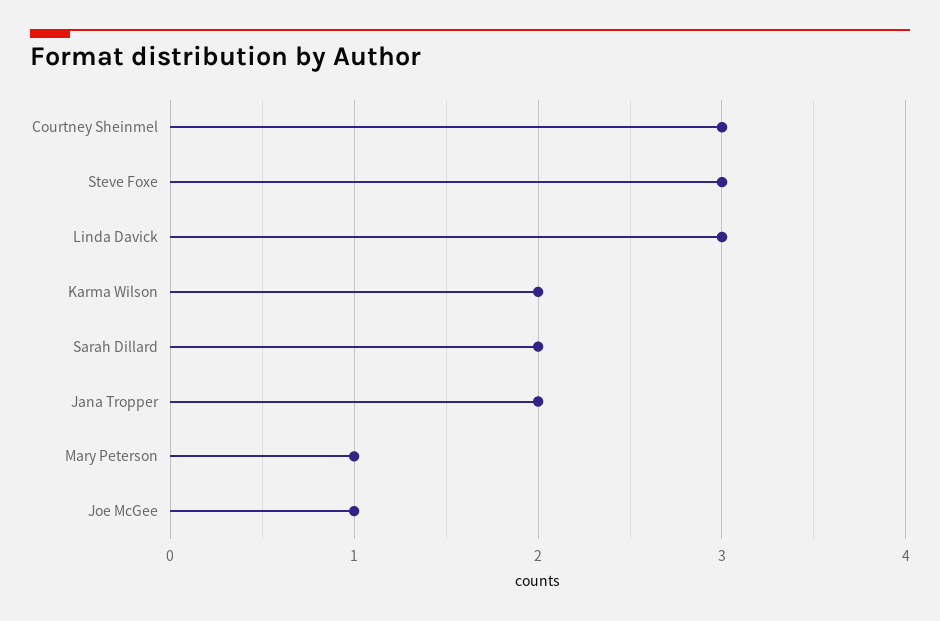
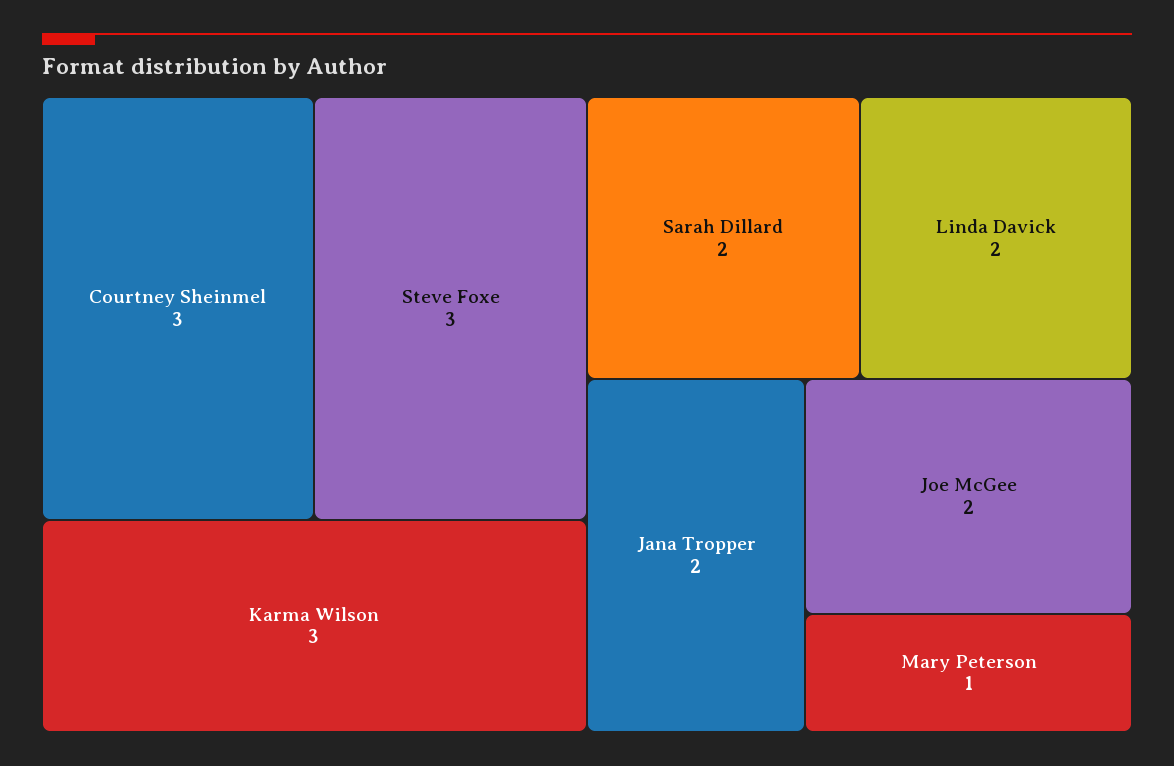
  {
    "Courtney Sheinmel": 3,
    "Steve Foxe": 3,
-   "Linda Davick": 3,
+   "Linda Davick": 2,
-   "Karma Wilson": 2,
+   "Karma Wilson": 3,
    "Sarah Dillard": 2,
    "Jana Tropper": 2,
    "Mary Peterson": 1,
-   "Joe McGee": 1
+   "Joe McGee": 2
  }

